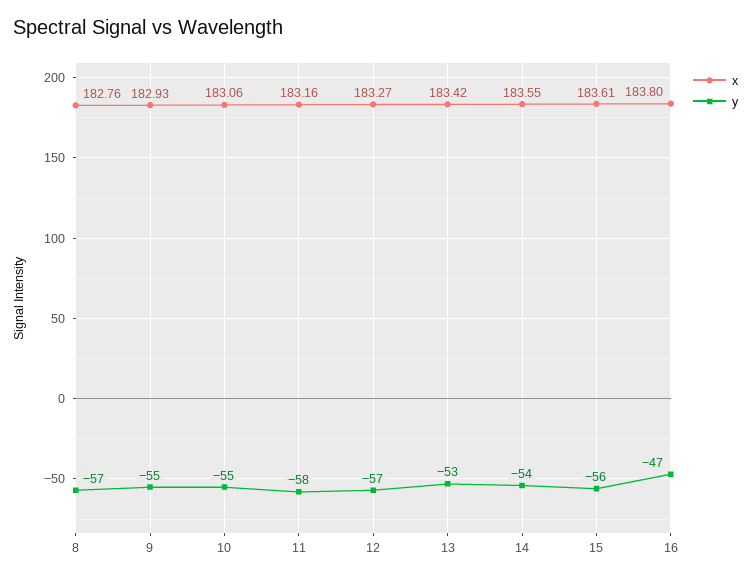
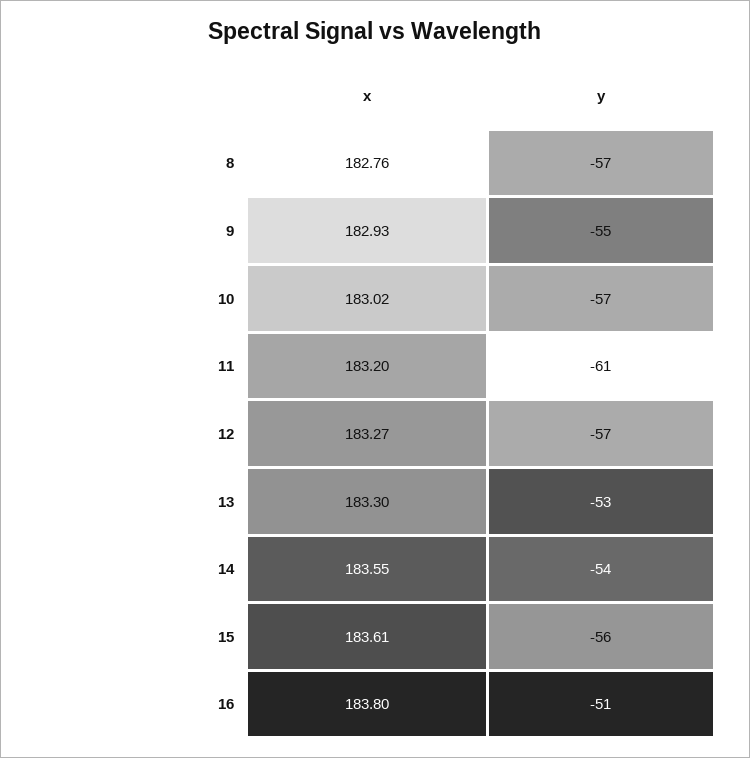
  {
    "x": {
      "8": 182.76,
      "9": 182.93,
-     "10": 183.06,
+     "10": 183.02,
-     "11": 183.16,
+     "11": 183.2,
      "12": 183.27,
-     "13": 183.42,
+     "13": 183.3,
      "14": 183.55,
      "15": 183.61,
      "16": 183.8
    },
    "y": {
      "8": -57,
      "9": -55,
-     "10": -55,
+     "10": -57,
-     "11": -58,
+     "11": -61,
      "12": -57,
      "13": -53,
      "14": -54,
      "15": -56,
-     "16": -47
+     "16": -51
    }
  }

